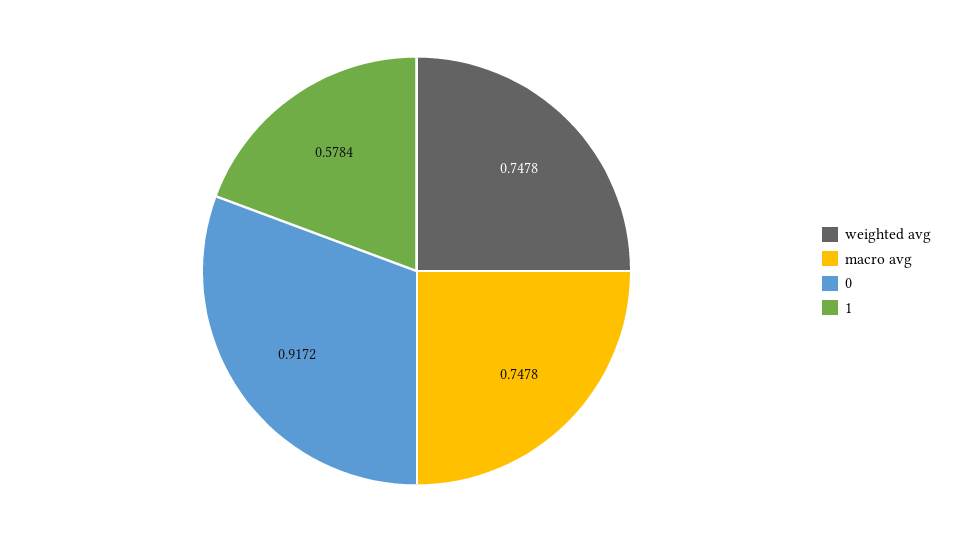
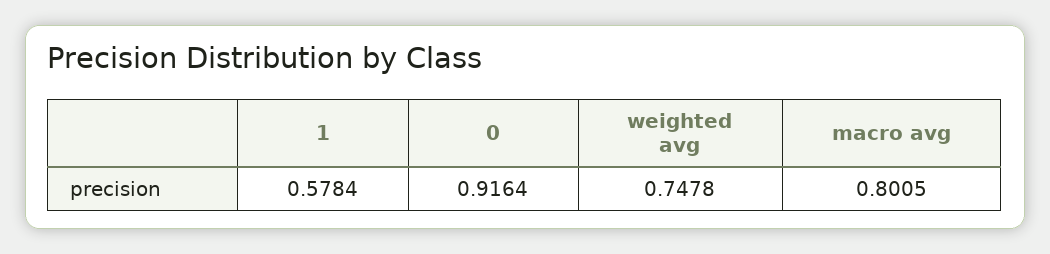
  {
    "weighted avg": 0.7478,
-   "macro avg": 0.7478,
+   "macro avg": 0.8005,
-   "0": 0.9172,
+   "0": 0.9164,
    "1": 0.5784
  }

